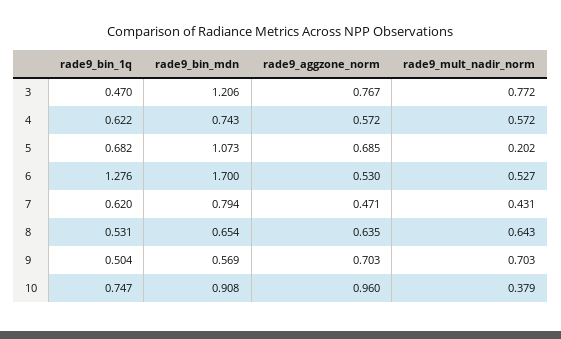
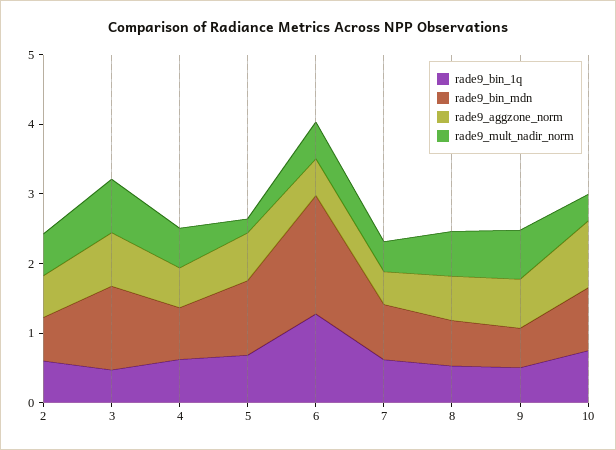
  {
    "rade9_bin_1q": {
      "3": 0.47,
      "4": 0.622,
      "5": 0.682,
      "6": 1.276,
      "7": 0.62,
      "8": 0.531,
      "9": 0.504,
-     "10": 0.747
+     "10": 0.747,
+     "2": 0.6
    },
    "rade9_bin_mdn": {
      "3": 1.206,
      "4": 0.743,
      "5": 1.073,
      "6": 1.7,
      "7": 0.794,
      "8": 0.654,
      "9": 0.569,
-     "10": 0.908
+     "10": 0.908,
+     "2": 0.6
    },
    "rade9_aggzone_norm": {
      "3": 0.767,
      "4": 0.572,
      "5": 0.685,
      "6": 0.53,
      "7": 0.471,
      "8": 0.635,
      "9": 0.703,
-     "10": 0.96
+     "10": 0.96,
+     "2": 0.6
    },
    "rade9_mult_nadir_norm": {
      "3": 0.772,
      "4": 0.572,
      "5": 0.202,
      "6": 0.527,
      "7": 0.431,
      "8": 0.643,
      "9": 0.703,
-     "10": 0.379
+     "10": 0.379,
+     "2": 0.6
    }
  }

